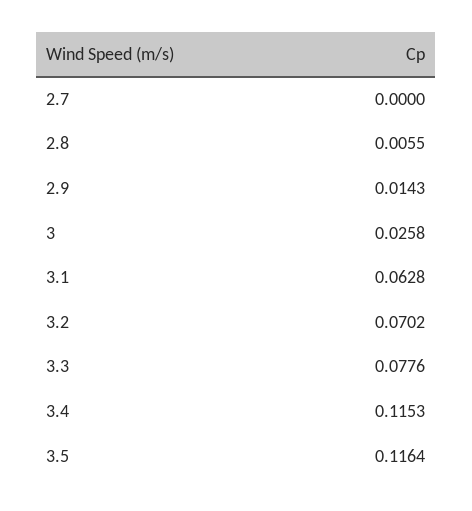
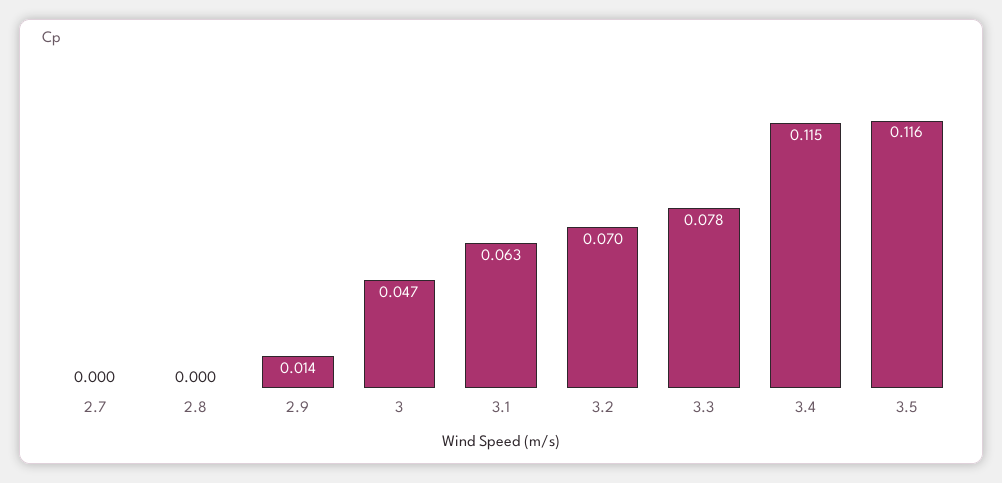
  {
    "2.7": 0,
-   "2.8": 0.0055,
+   "2.8": 0,
    "2.9": 0.0143,
-   "3": 0.0258,
+   "3": 0.047,
    "3.1": 0.0628,
    "3.2": 0.0702,
    "3.3": 0.0776,
    "3.4": 0.1153,
    "3.5": 0.1164
  }

